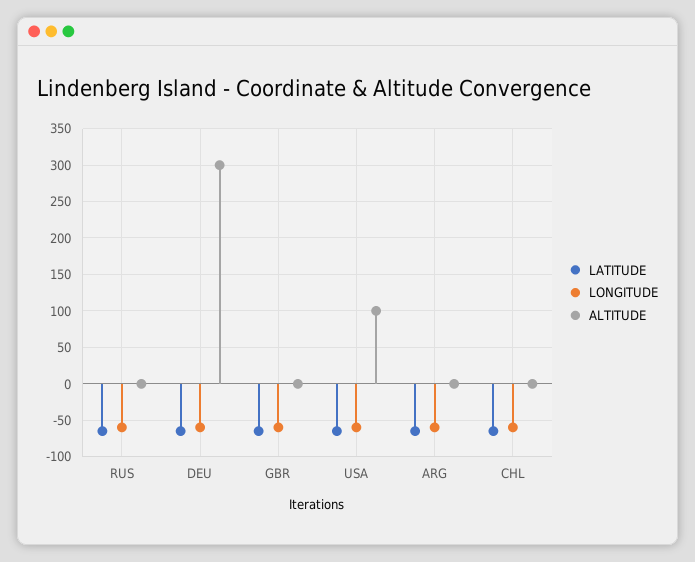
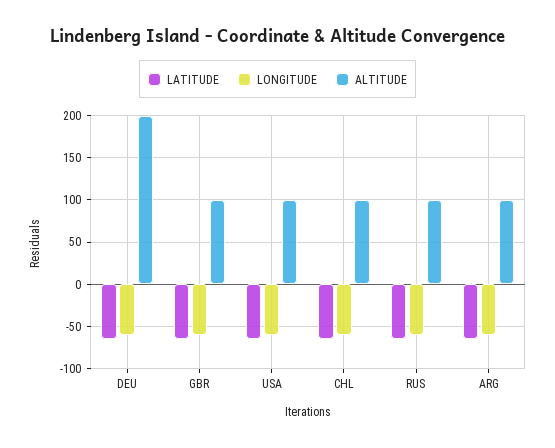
  {
    "LATITUDE": {
      "RUS": -60,
      "DEU": -60,
      "GBR": -60,
      "USA": -60,
      "ARG": -60,
      "CHL": -60
    },
    "LONGITUDE": {
      "RUS": -60,
      "DEU": -60,
      "GBR": -60,
      "USA": -60,
      "ARG": -60,
      "CHL": -60
    },
    "ALTITUDE": {
-     "RUS": 0,
+     "RUS": 100,
-     "DEU": 300,
+     "DEU": 200,
-     "GBR": 0,
+     "GBR": 100,
      "USA": 100,
-     "ARG": 0,
+     "ARG": 100,
-     "CHL": 0
+     "CHL": 100
    }
  }

